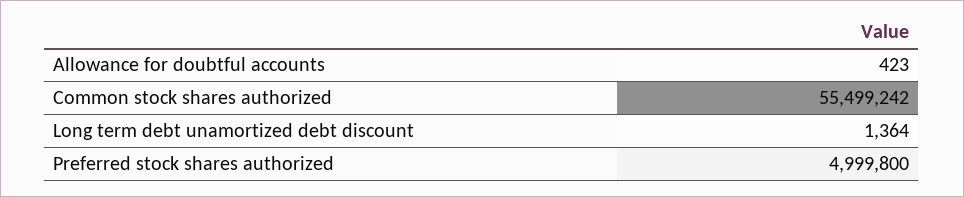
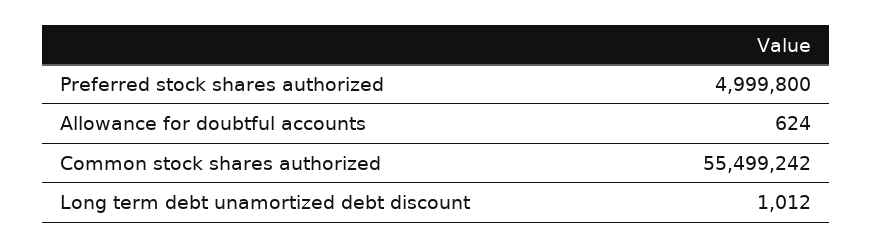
  {
-   "Allowance for doubtful accounts": 423,
+   "Allowance for doubtful accounts": 624,
    "Common stock shares authorized": 55499242,
-   "Long term debt unamortized debt discount": 1364,
+   "Long term debt unamortized debt discount": 1012,
    "Preferred stock shares authorized": 4999800
  }

